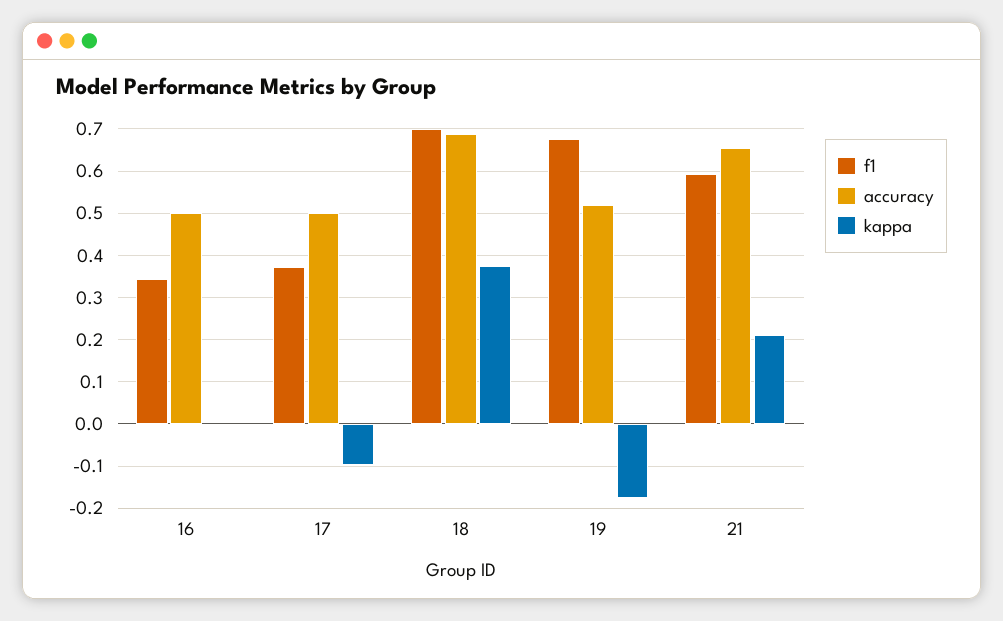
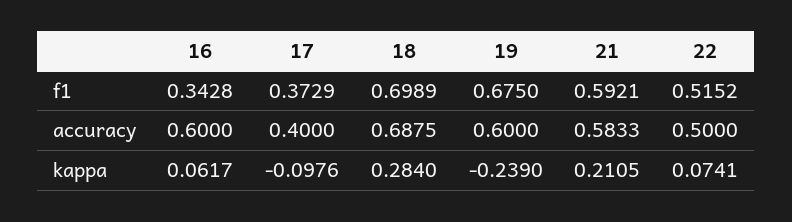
  {
    "f1": {
      "16": 0.3428,
      "17": 0.3729,
      "18": 0.6989,
      "19": 0.675,
-     "21": 0.5921
+     "21": 0.5921,
+     "22": 0.5152
    },
    "accuracy": {
-     "16": 0.5,
+     "16": 0.6,
-     "17": 0.5,
+     "17": 0.4,
      "18": 0.6875,
-     "19": 0.52,
+     "19": 0.6,
-     "21": 0.66
+     "21": 0.5833,
+     "22": 0.5
    },
    "kappa": {
-     "16": 0,
+     "16": 0.0617,
      "17": -0.0976,
-     "18": 0.38,
+     "18": 0.284,
-     "19": -0.18,
+     "19": -0.239,
-     "21": 0.2105
+     "21": 0.2105,
+     "22": 0.0741
    }
  }

